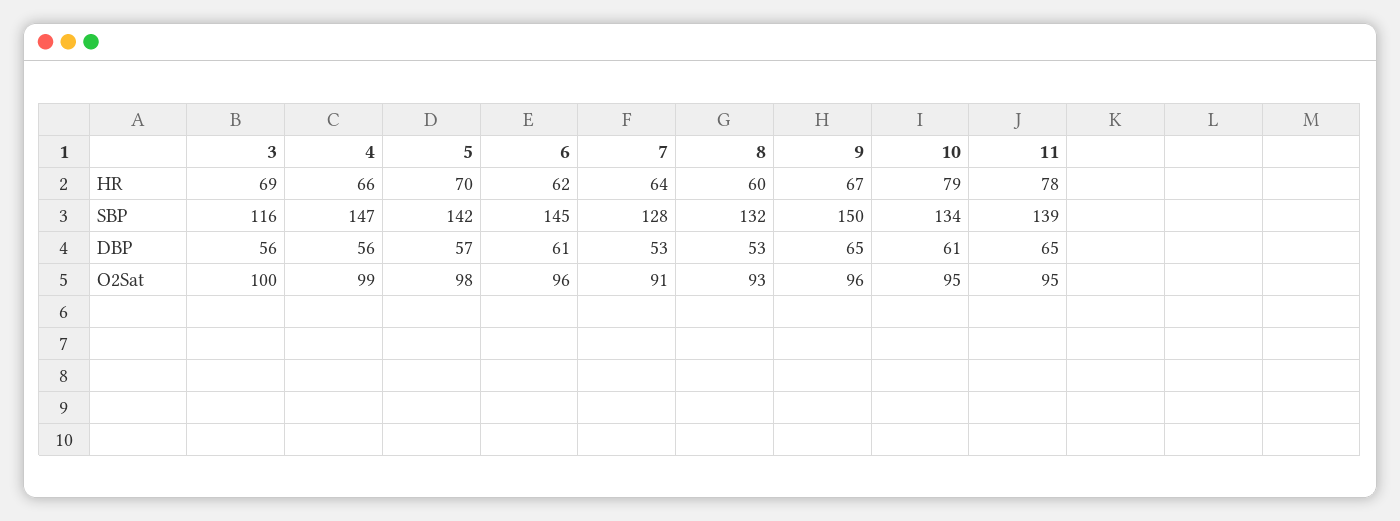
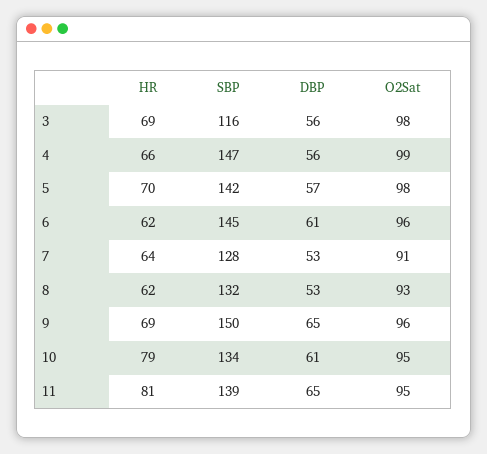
  {
    "3": {
      "HR": 69,
      "SBP": 116,
      "DBP": 56,
-     "O2Sat": 100
+     "O2Sat": 98
    },
    "4": {
      "HR": 66,
      "SBP": 147,
      "DBP": 56,
      "O2Sat": 99
    },
    "5": {
      "HR": 70,
      "SBP": 142,
      "DBP": 57,
      "O2Sat": 98
    },
    "6": {
      "HR": 62,
      "SBP": 145,
      "DBP": 61,
      "O2Sat": 96
    },
    "7": {
      "HR": 64,
      "SBP": 128,
      "DBP": 53,
      "O2Sat": 91
    },
    "8": {
-     "HR": 60,
+     "HR": 62,
      "SBP": 132,
      "DBP": 53,
      "O2Sat": 93
    },
    "9": {
-     "HR": 67,
+     "HR": 69,
      "SBP": 150,
      "DBP": 65,
      "O2Sat": 96
    },
    "10": {
      "HR": 79,
      "SBP": 134,
      "DBP": 61,
      "O2Sat": 95
    },
    "11": {
-     "HR": 78,
+     "HR": 81,
      "SBP": 139,
      "DBP": 65,
      "O2Sat": 95
    }
  }

